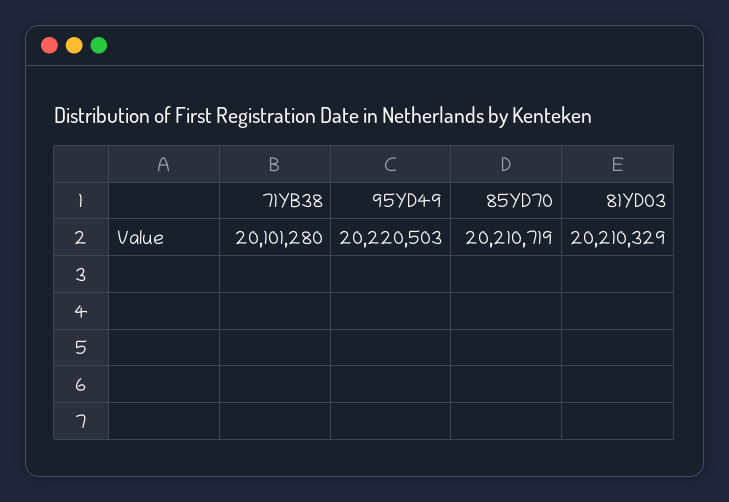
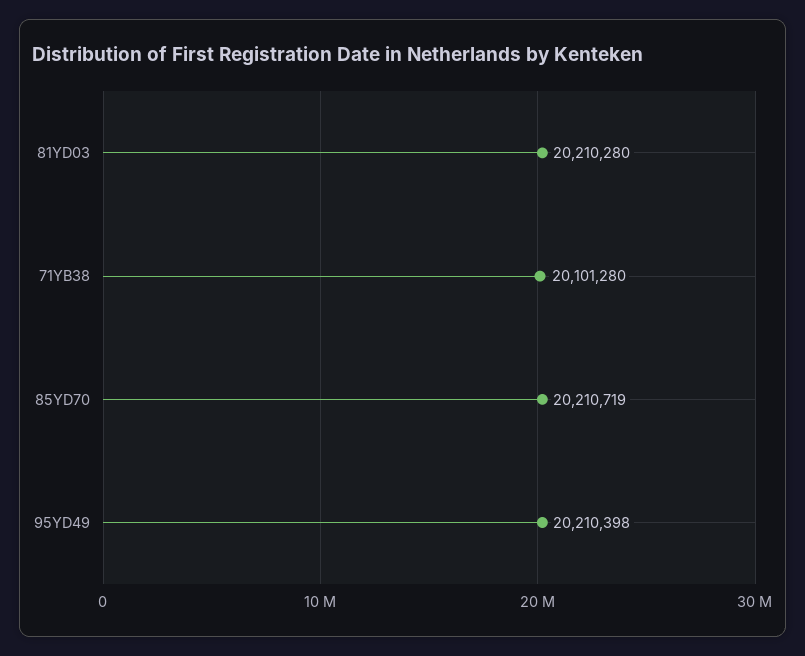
  {
    "71YB38": 20101280,
-   "95YD49": 20220503,
+   "95YD49": 20210398,
    "85YD70": 20210719,
-   "81YD03": 20210329
+   "81YD03": 20210280
  }

